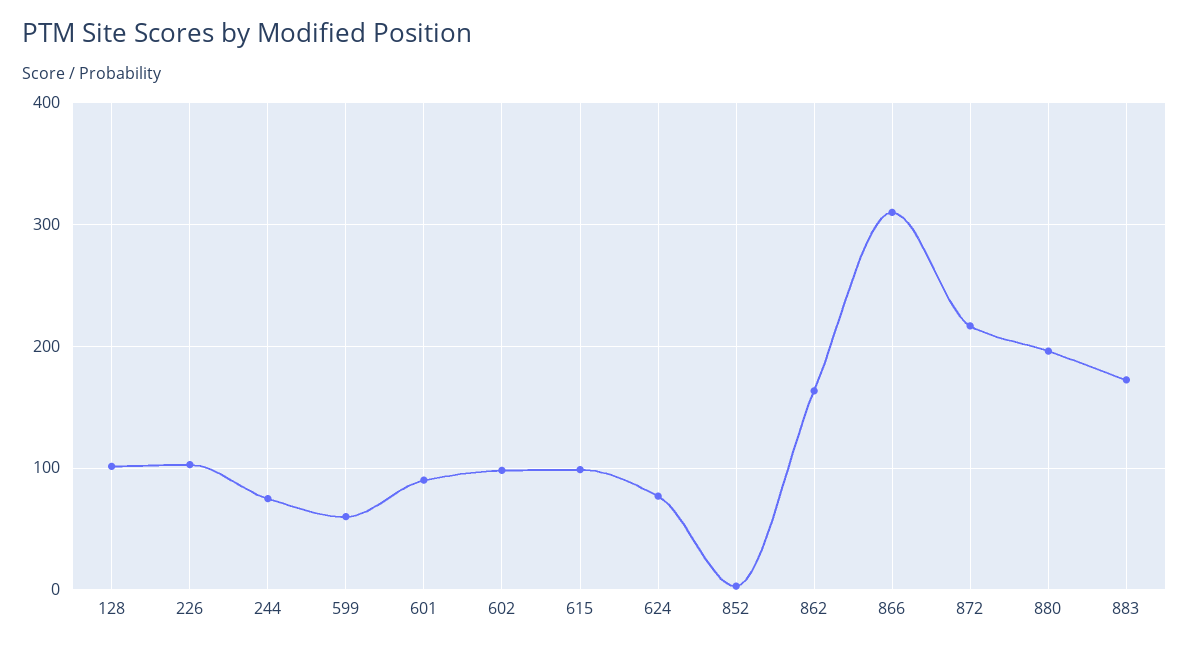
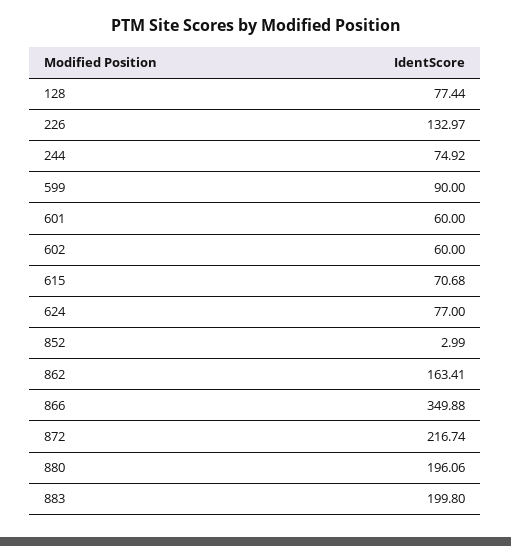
  {
-   "128": 100,
+   "128": 77.44,
-   "226": 100,
+   "226": 132.97,
    "244": 74.92,
-   "599": 60,
+   "599": 90,
-   "601": 90,
+   "601": 60,
-   "602": 100,
+   "602": 60,
-   "615": 100,
+   "615": 70.68,
    "624": 77,
    "852": 2.99,
    "862": 163.41,
-   "866": 310,
+   "866": 349.88,
    "872": 216.74,
    "880": 196.06,
-   "883": 170
+   "883": 199.8
  }

